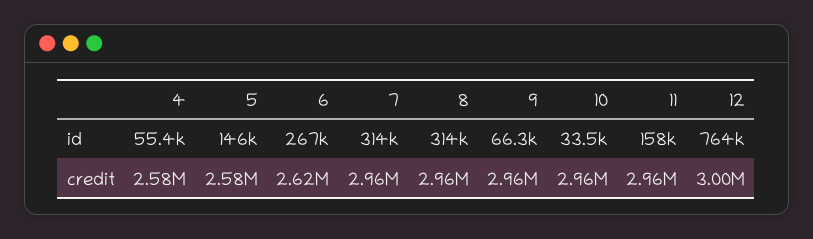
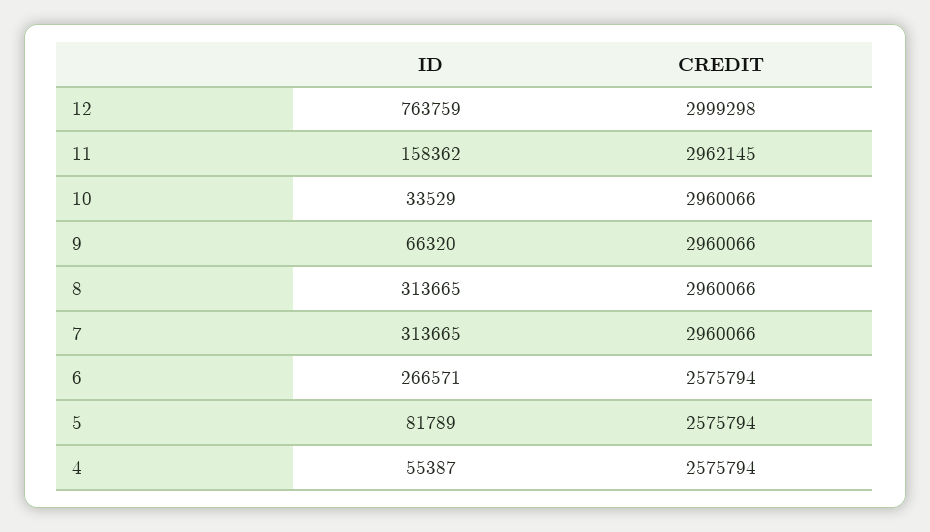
  {
    "4": {
      "id": 55387,
      "credit": 2575794
    },
    "5": {
-     "id": 146000,
+     "id": 81789,
      "credit": 2575794
    },
    "6": {
      "id": 266571,
-     "credit": 2620000
+     "credit": 2575794
    },
    "7": {
      "id": 313665,
      "credit": 2960066
    },
    "8": {
      "id": 313665,
      "credit": 2960066
    },
    "9": {
      "id": 66320,
      "credit": 2960066
    },
    "10": {
      "id": 33529,
      "credit": 2960066
    },
    "11": {
      "id": 158362,
      "credit": 2962145
    },
    "12": {
      "id": 763759,
      "credit": 2999298
    }
  }

